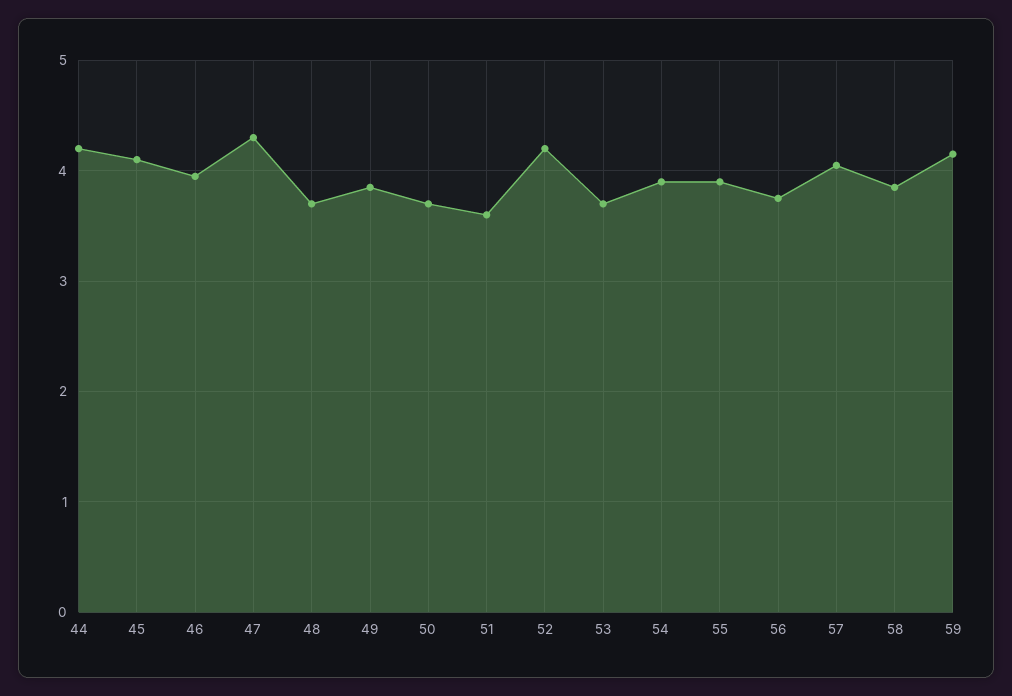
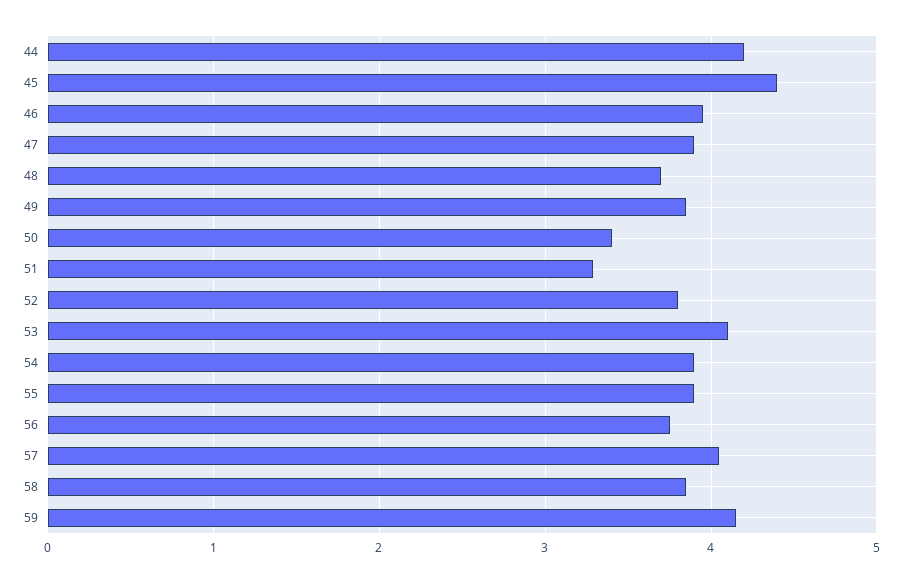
  {
    "44": 4.2,
-   "45": 4.1,
+   "45": 4.4,
    "46": 4,
-   "47": 4.3,
+   "47": 3.9,
    "48": 3.7,
    "49": 3.9,
-   "50": 3.7,
+   "50": 3.4,
-   "51": 3.6,
+   "51": 3.3,
-   "52": 4.2,
+   "52": 3.8,
-   "53": 3.7,
+   "53": 4.1,
    "54": 3.9,
    "55": 3.9,
    "56": 3.8,
    "57": 4.1,
    "58": 3.9,
    "59": 4.2
  }

